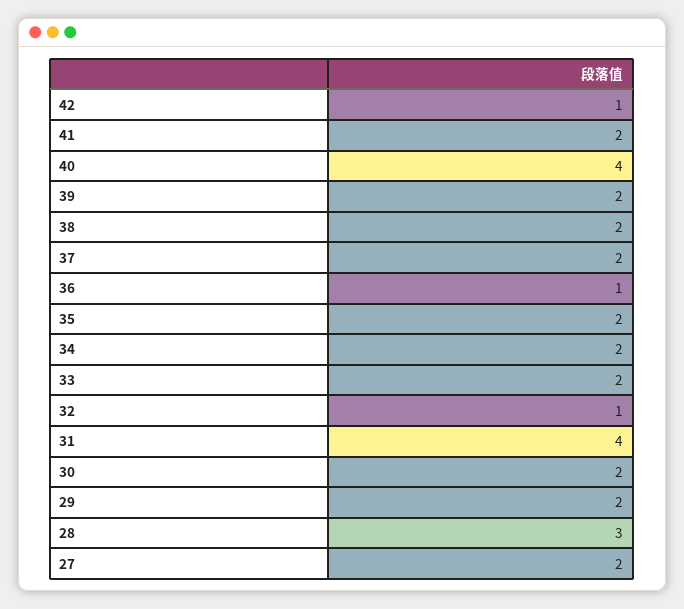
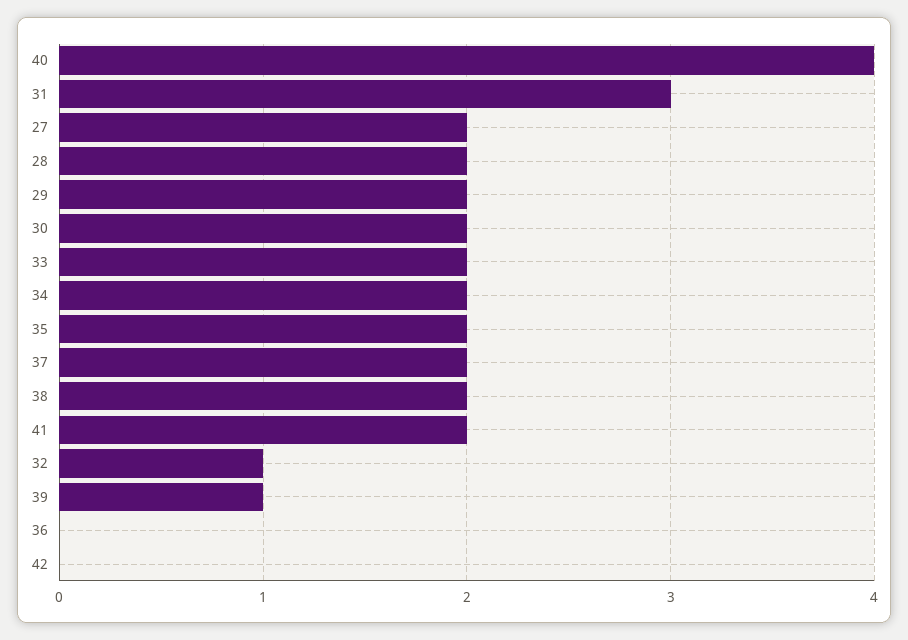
  {
-   "42": 1,
+   "42": 0,
    "41": 2,
    "40": 4,
-   "39": 2,
+   "39": 1,
    "38": 2,
    "37": 2,
-   "36": 1,
+   "36": 0,
    "35": 2,
    "34": 2,
    "33": 2,
    "32": 1,
-   "31": 4,
+   "31": 3,
    "30": 2,
    "29": 2,
-   "28": 3,
+   "28": 2,
    "27": 2
  }

